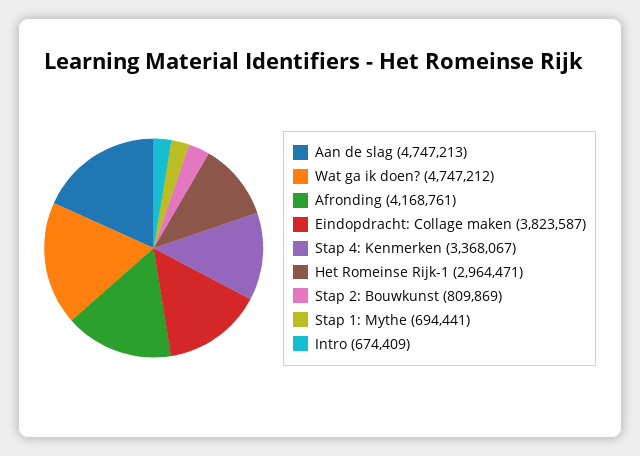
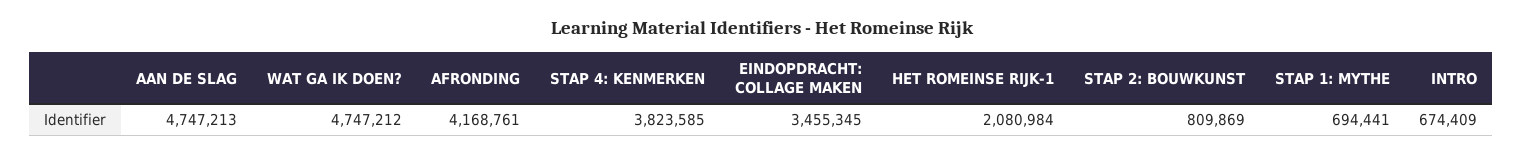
  {
    "Aan de slag": 4747213,
    "Wat ga ik doen?": 4747212,
    "Afronding": 4168761,
-   "Eindopdracht: Collage maken": 3823587,
+   "Eindopdracht: Collage maken": 3455345,
-   "Stap 4: Kenmerken": 3368067,
+   "Stap 4: Kenmerken": 3823585,
-   "Het Romeinse Rijk-1": 2964471,
+   "Het Romeinse Rijk-1": 2080984,
    "Stap 2: Bouwkunst": 809869,
    "Stap 1: Mythe": 694441,
    "Intro": 674409
  }

